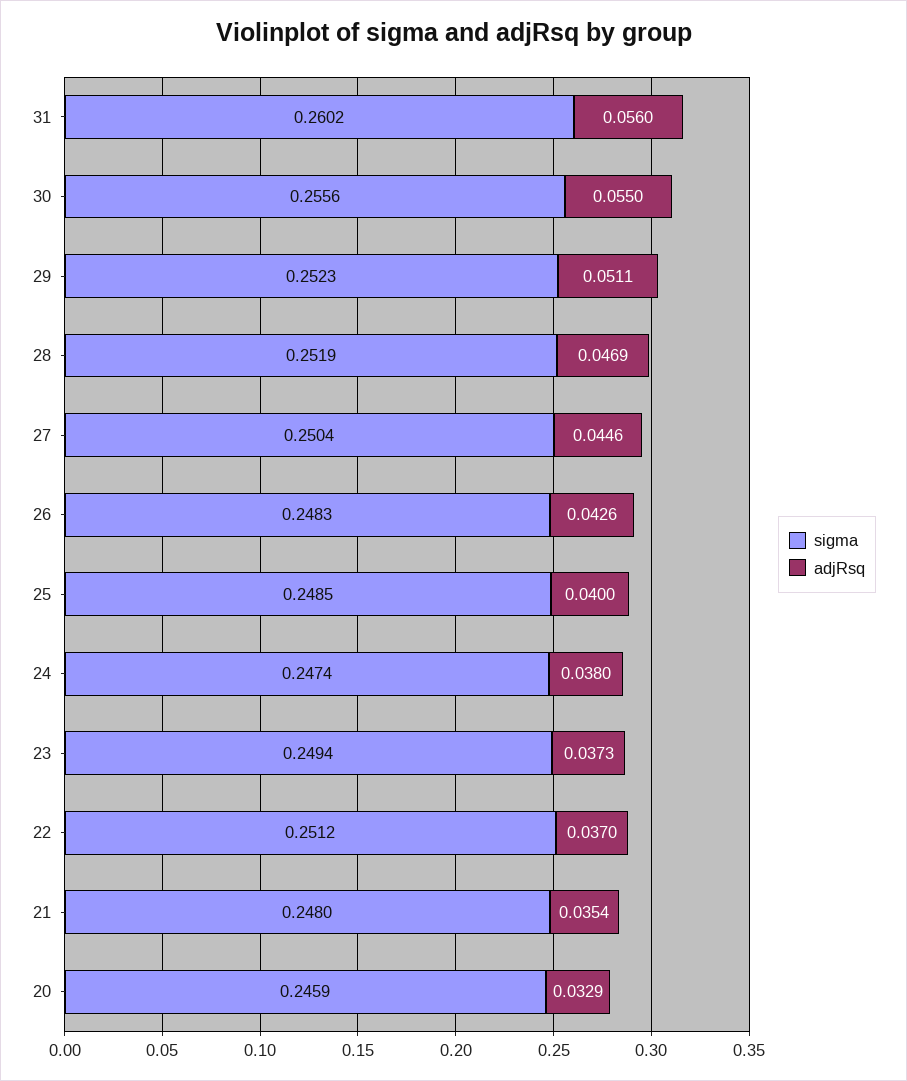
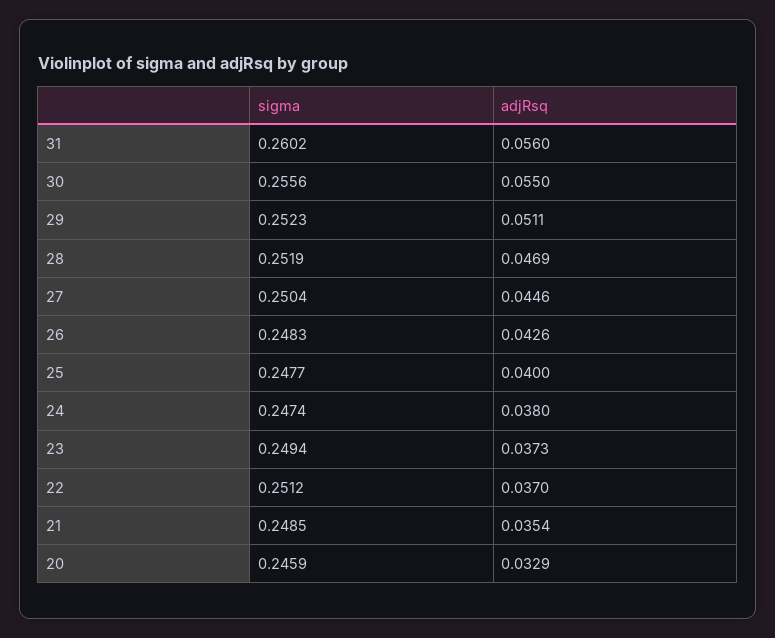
  {
    "sigma": {
      "31": 0.2602,
      "30": 0.2556,
      "29": 0.2523,
      "28": 0.2519,
      "27": 0.2504,
      "26": 0.2483,
-     "25": 0.2485,
+     "25": 0.2477,
      "24": 0.2474,
      "23": 0.2494,
      "22": 0.2512,
-     "21": 0.248,
+     "21": 0.2485,
      "20": 0.2459
    },
    "adjRsq": {
      "31": 0.056,
      "30": 0.055,
      "29": 0.0511,
      "28": 0.0469,
      "27": 0.0446,
      "26": 0.0426,
      "25": 0.04,
      "24": 0.038,
      "23": 0.0373,
      "22": 0.037,
      "21": 0.0354,
      "20": 0.0329
    }
  }

